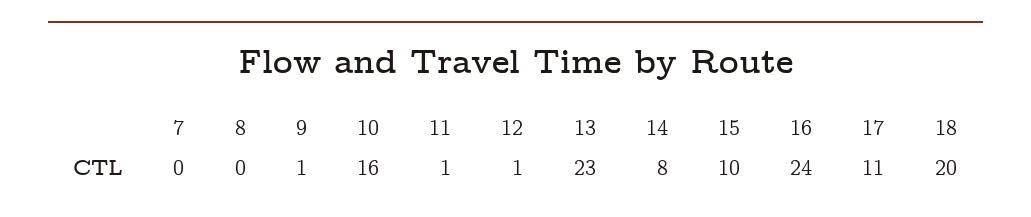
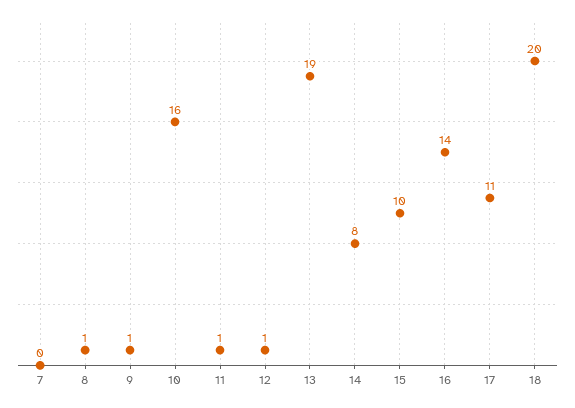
  {
    "7": 0,
-   "8": 0,
+   "8": 1,
    "9": 1,
    "10": 16,
    "11": 1,
    "12": 1,
-   "13": 23,
+   "13": 19,
    "14": 8,
    "15": 10,
-   "16": 24,
+   "16": 14,
    "17": 11,
    "18": 20
  }

